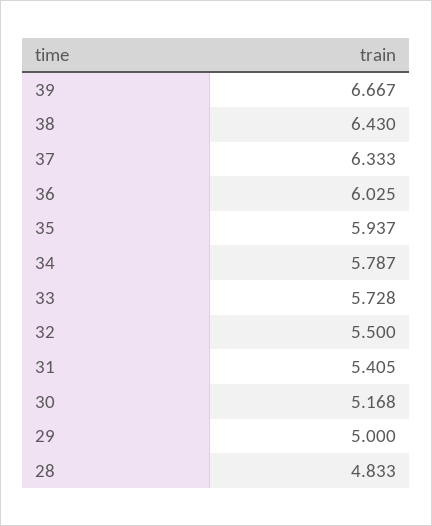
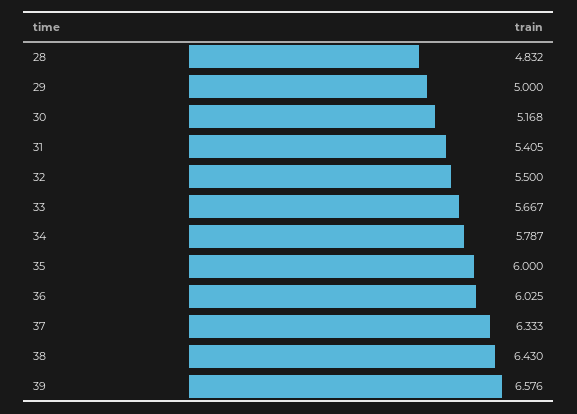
  {
-   "39": 6.667,
+   "39": 6.576,
    "38": 6.43,
    "37": 6.333,
    "36": 6.025,
-   "35": 5.937,
+   "35": 6,
    "34": 5.787,
-   "33": 5.728,
+   "33": 5.667,
    "32": 5.5,
    "31": 5.405,
    "30": 5.168,
    "29": 5,
-   "28": 4.833
+   "28": 4.832
  }

